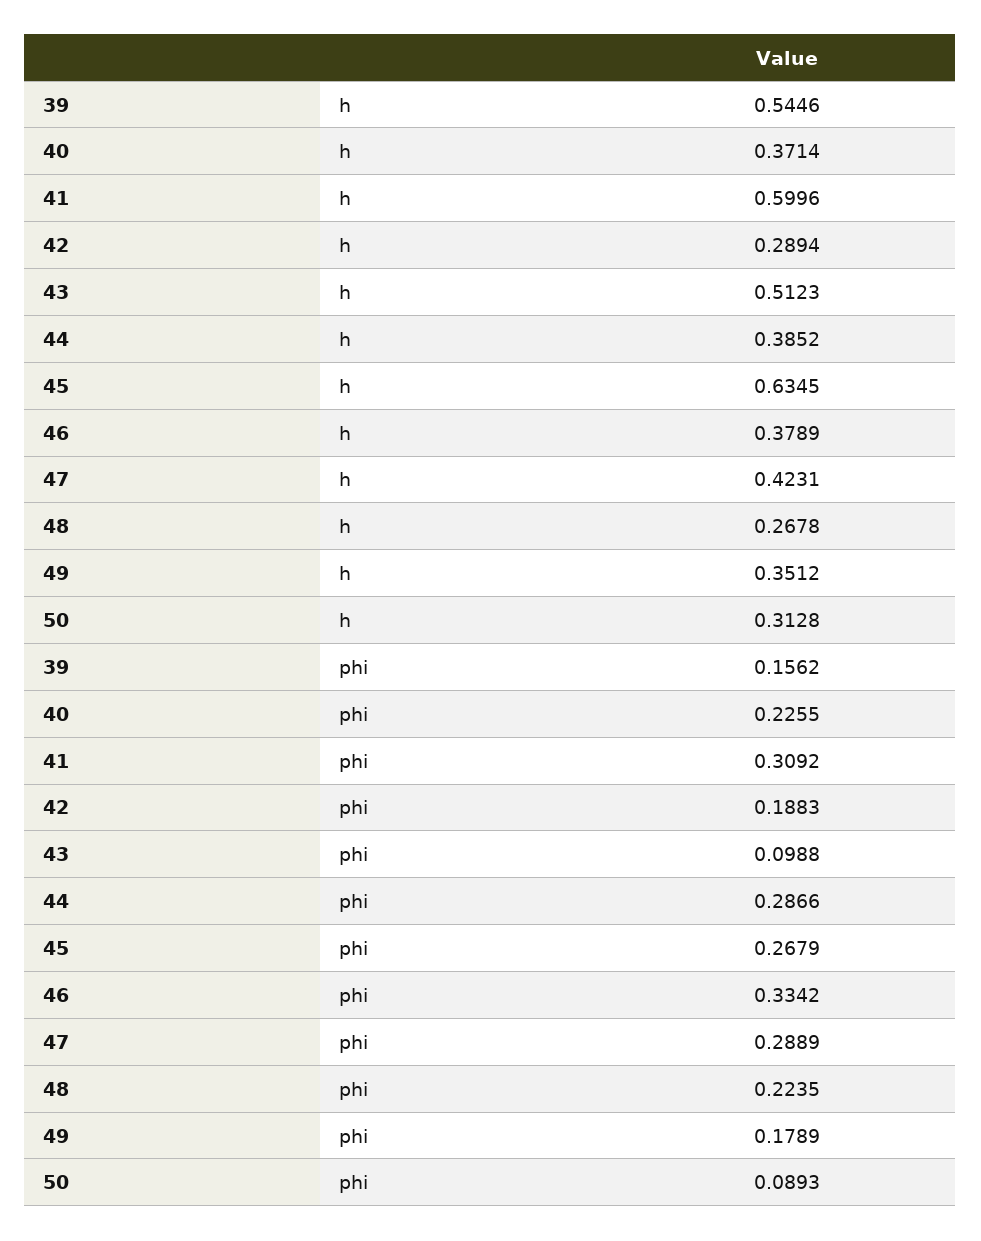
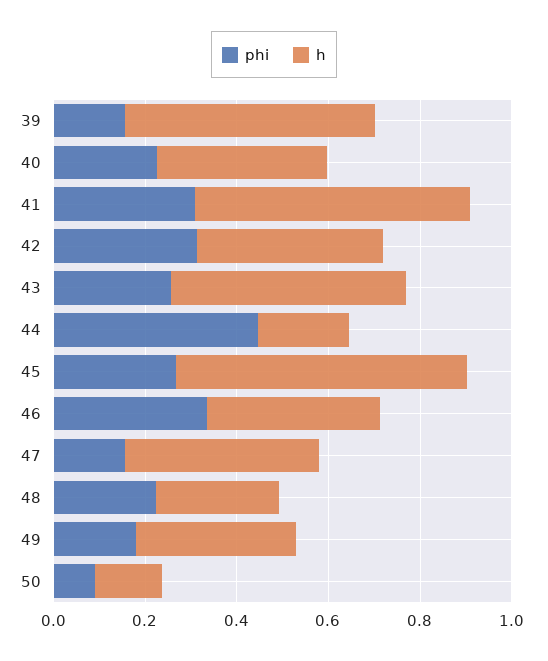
  {
    "h": {
      "39": 0.5446,
      "40": 0.3714,
      "41": 0.5996,
-     "42": 0.2894,
+     "42": 0.4,
      "43": 0.5123,
-     "44": 0.3852,
+     "44": 0.2,
      "45": 0.6345,
      "46": 0.3789,
      "47": 0.4231,
      "48": 0.2678,
      "49": 0.3512,
-     "50": 0.3128
+     "50": 0.15
    },
    "phi": {
      "39": 0.1562,
      "40": 0.2255,
      "41": 0.3092,
-     "42": 0.1883,
+     "42": 0.3,
-     "43": 0.0988,
+     "43": 0.25,
-     "44": 0.2866,
+     "44": 0.45,
      "45": 0.2679,
      "46": 0.3342,
-     "47": 0.2889,
+     "47": 0.15,
      "48": 0.2235,
      "49": 0.1789,
      "50": 0.0893
    }
  }

